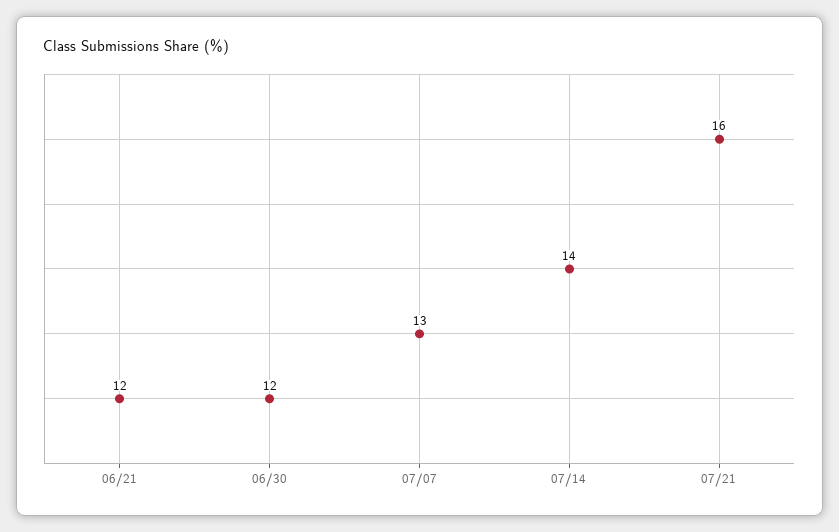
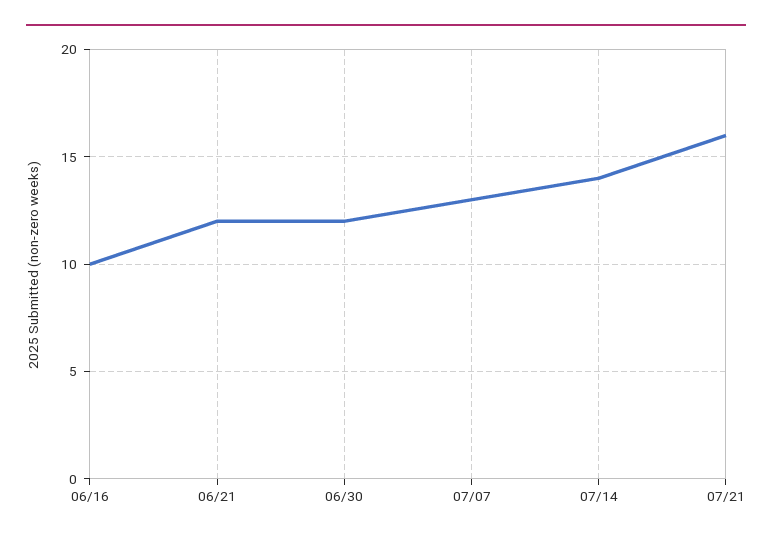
  {
    "06/21": 12,
    "06/30": 12,
    "07/07": 13,
    "07/14": 14,
-   "07/21": 16
+   "07/21": 16,
+   "06/16": 10
  }

